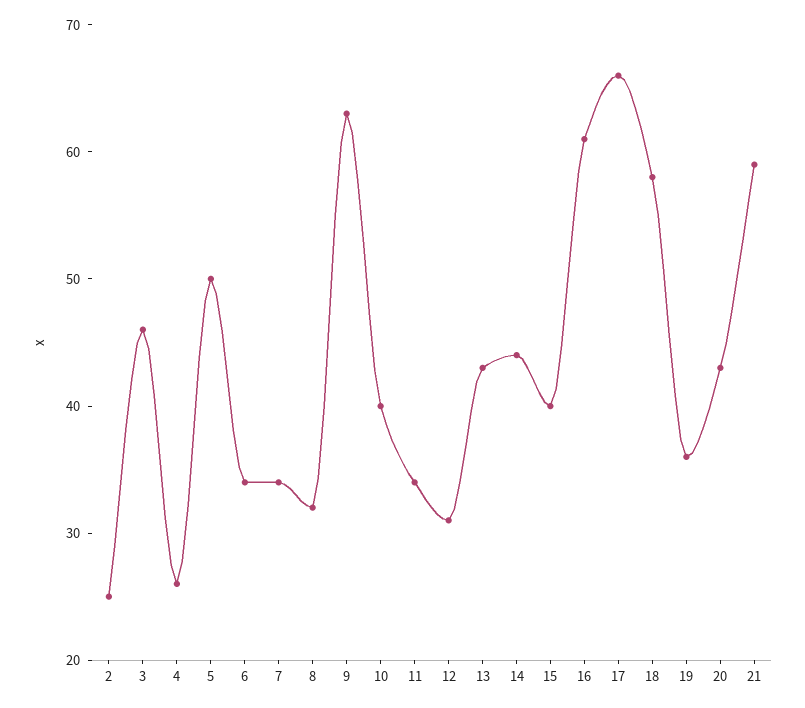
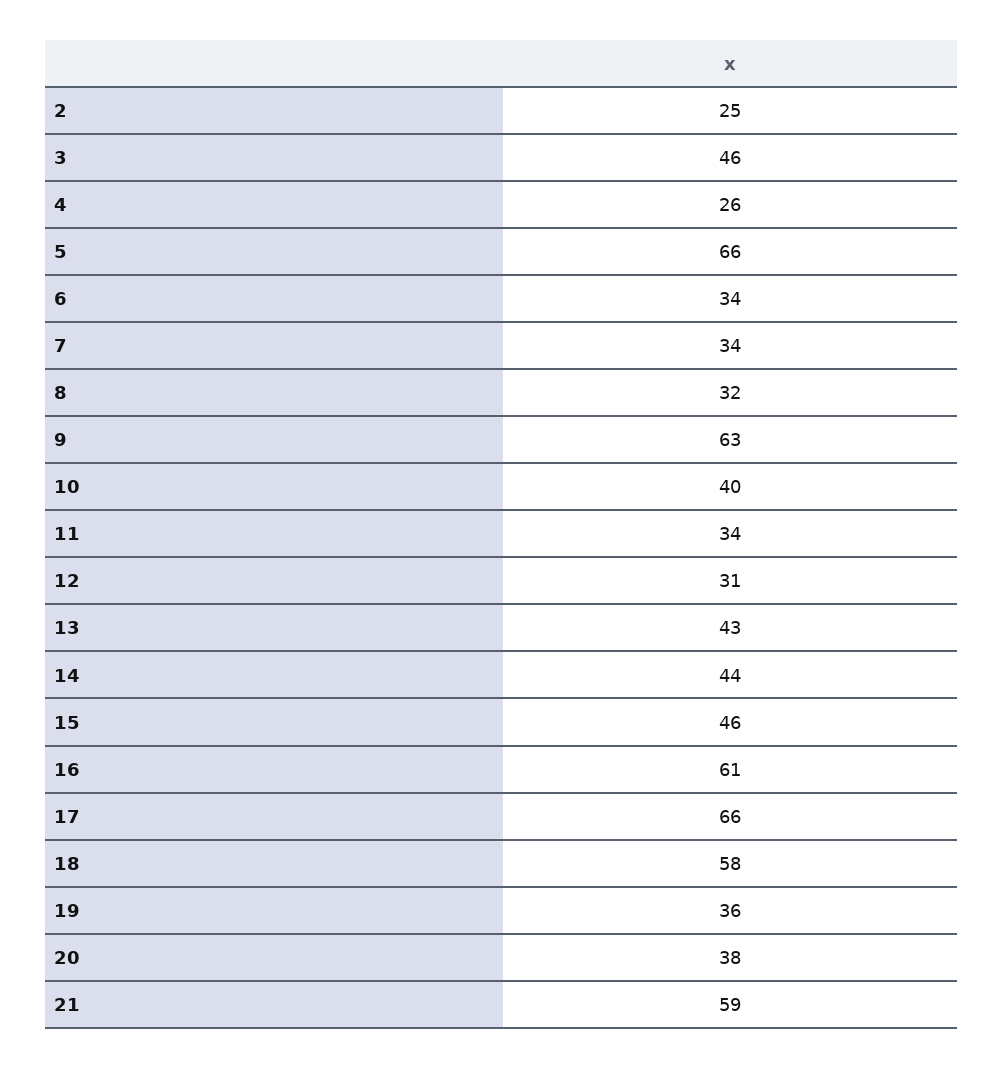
  {
    "2": 25,
    "3": 46,
    "4": 26,
-   "5": 50,
+   "5": 66,
    "6": 34,
    "7": 34,
    "8": 32,
    "9": 63,
    "10": 40,
    "11": 34,
    "12": 31,
    "13": 43,
    "14": 44,
-   "15": 40,
+   "15": 46,
    "16": 61,
    "17": 66,
    "18": 58,
    "19": 36,
-   "20": 43,
+   "20": 38,
    "21": 59
  }

